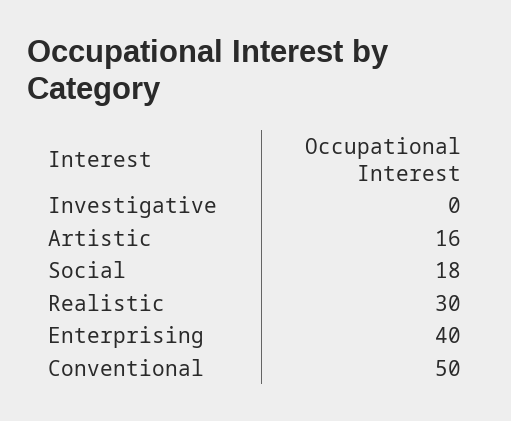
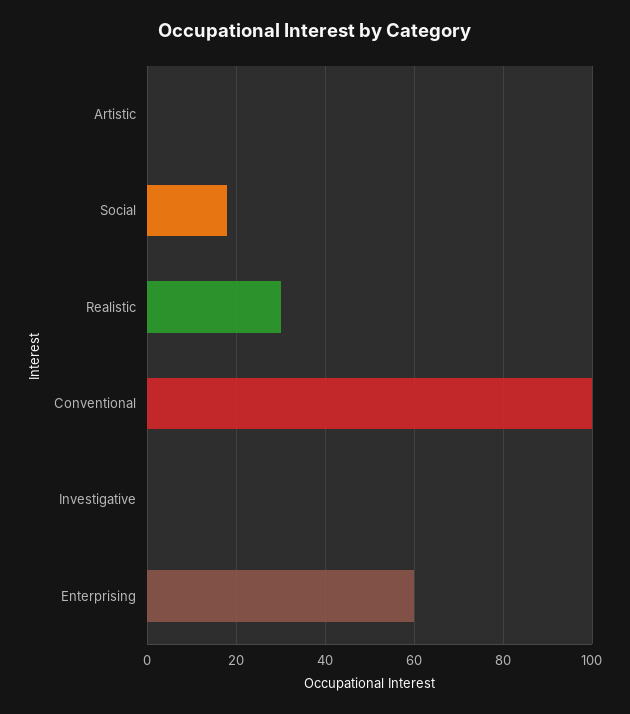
  {
    "Investigative": 0,
-   "Artistic": 16,
+   "Artistic": 0,
    "Social": 18,
    "Realistic": 30,
-   "Enterprising": 40,
+   "Enterprising": 60,
-   "Conventional": 50
+   "Conventional": 100
  }

